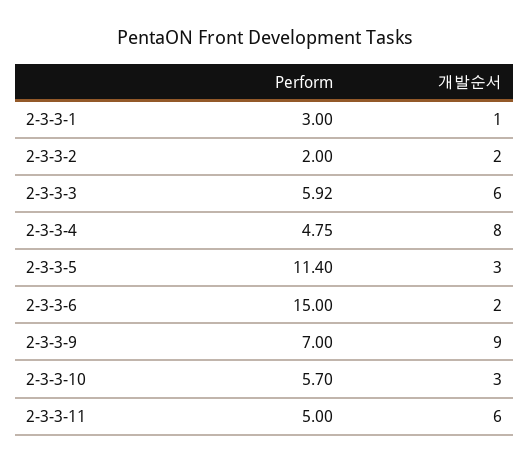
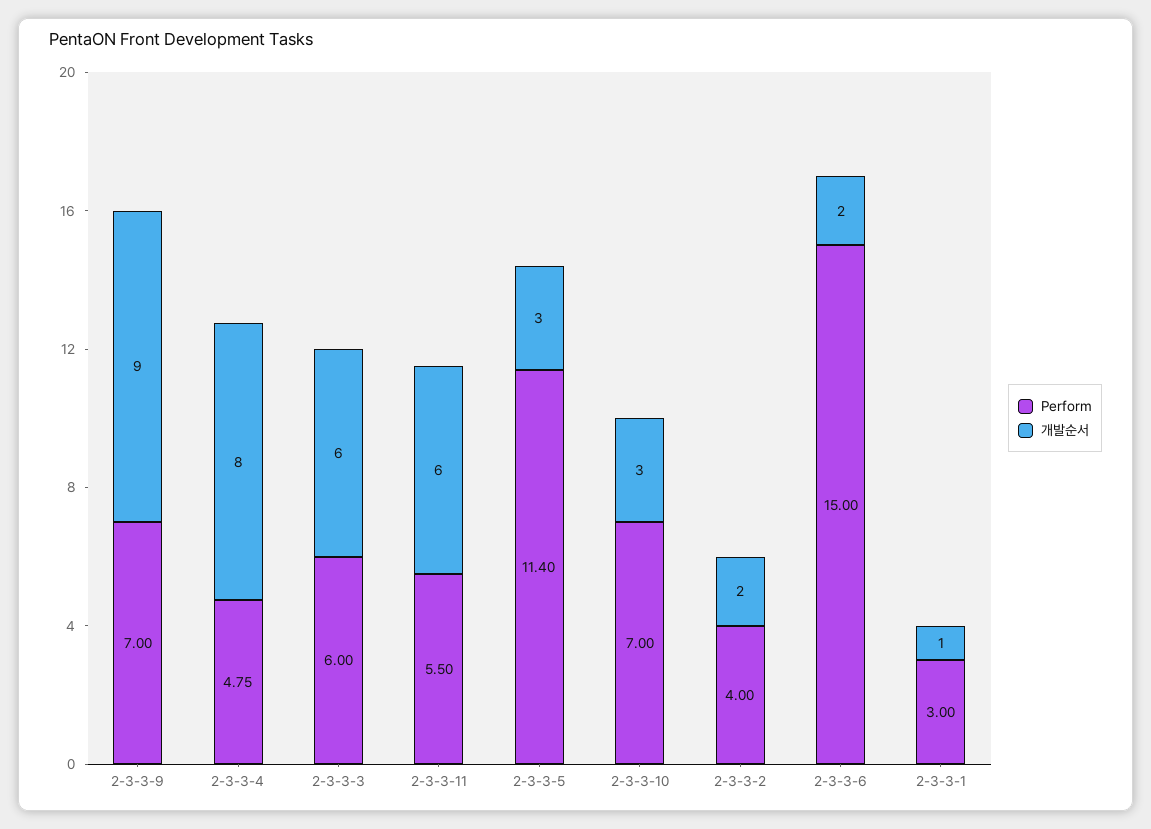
  {
    "Perform": {
      "2-3-3-1": 3,
-     "2-3-3-2": 2,
+     "2-3-3-2": 4,
-     "2-3-3-3": 5.92,
+     "2-3-3-3": 6,
      "2-3-3-4": 4.75,
      "2-3-3-5": 11.4,
      "2-3-3-6": 15,
      "2-3-3-9": 7,
-     "2-3-3-10": 5.7,
+     "2-3-3-10": 7,
-     "2-3-3-11": 5
+     "2-3-3-11": 5.5
    },
    "개발순서": {
      "2-3-3-1": 1,
      "2-3-3-2": 2,
      "2-3-3-3": 6,
      "2-3-3-4": 8,
      "2-3-3-5": 3,
      "2-3-3-6": 2,
      "2-3-3-9": 9,
      "2-3-3-10": 3,
      "2-3-3-11": 6
    }
  }

